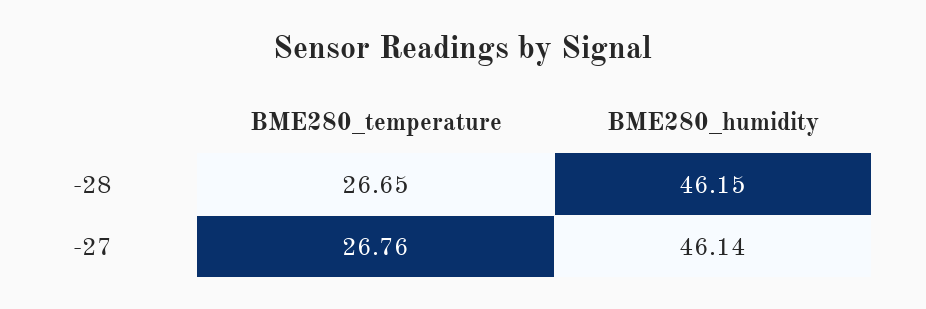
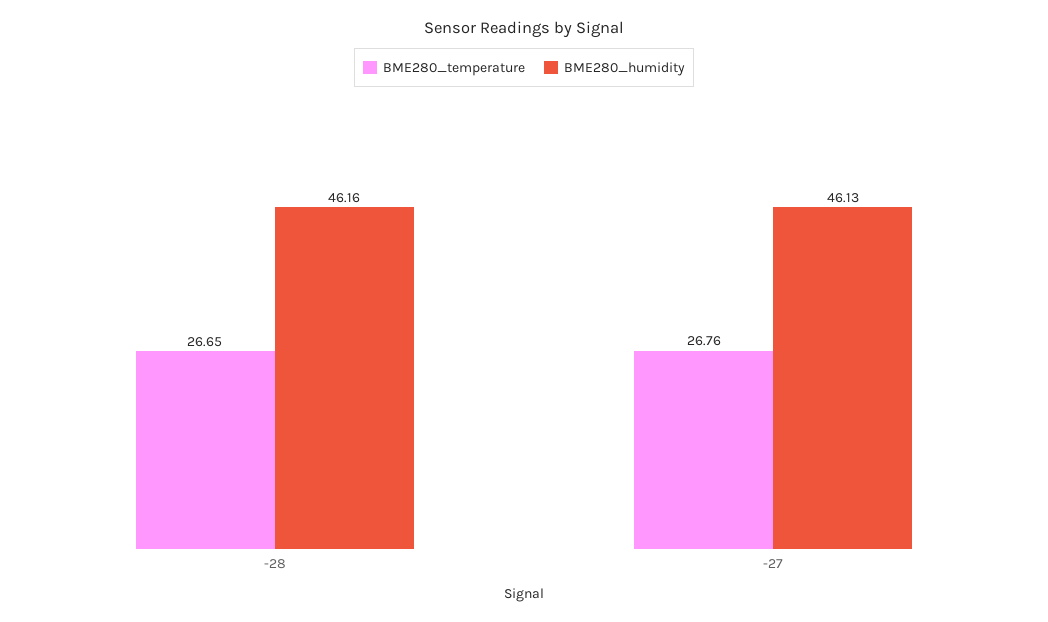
  {
    "BME280_temperature": {
      "-28": 26.65,
      "-27": 26.76
    },
    "BME280_humidity": {
-     "-28": 46.15,
+     "-28": 46.16,
-     "-27": 46.14
+     "-27": 46.13
    }
  }

